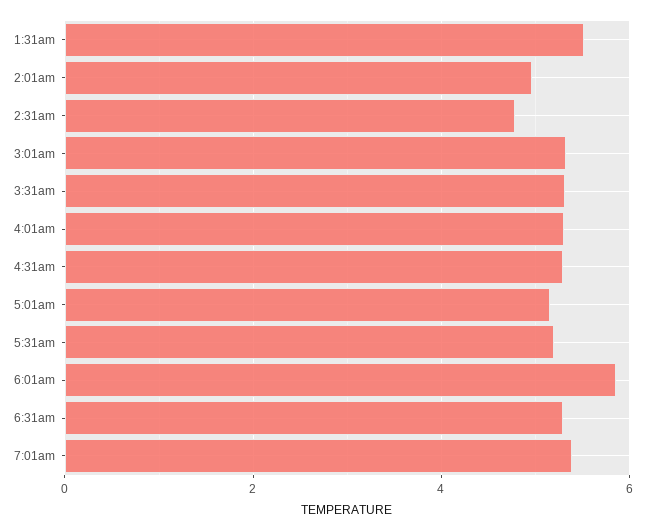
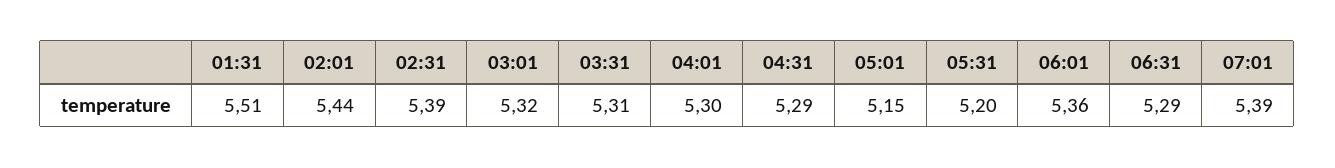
  {
    "1:31am": 5.51,
-   "2:01am": 5,
+   "2:01am": 5.44,
-   "2:31am": 4.8,
+   "2:31am": 5.39,
    "3:01am": 5.32,
    "3:31am": 5.31,
    "4:01am": 5.3,
    "4:31am": 5.29,
    "5:01am": 5.15,
    "5:31am": 5.2,
-   "6:01am": 5.8,
+   "6:01am": 5.36,
    "6:31am": 5.29,
    "7:01am": 5.39
  }

